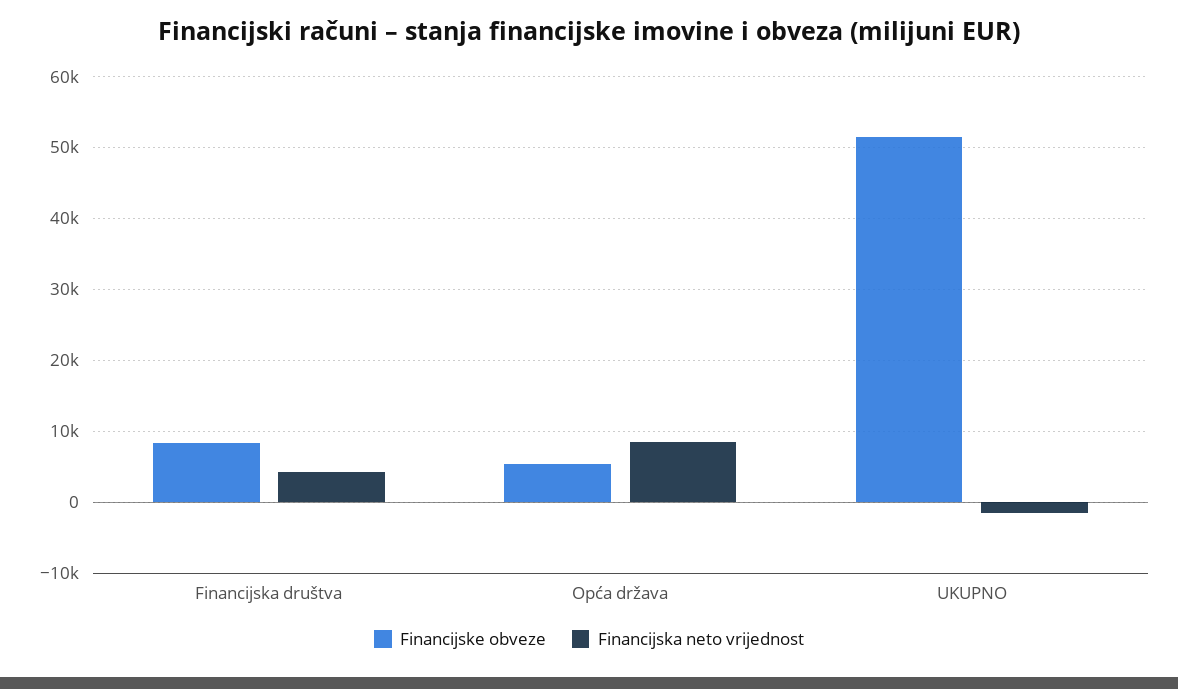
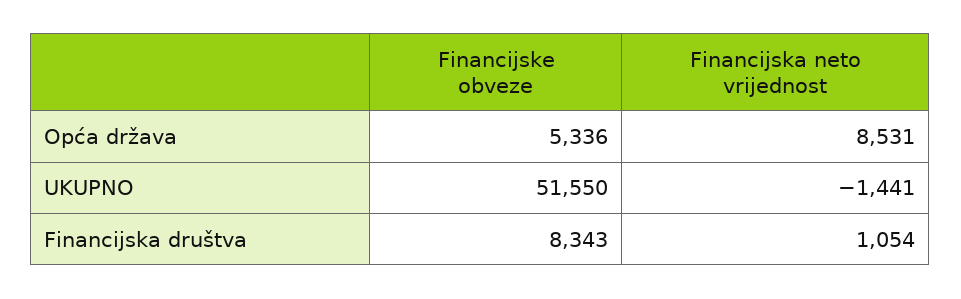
  {
    "Financijske obveze": {
      "Financijska društva": 8343,
      "Opća država": 5336,
      "UKUPNO": 51550
    },
    "Financijska neto vrijednost": {
-     "Financijska društva": 4000,
+     "Financijska društva": 1054,
      "Opća država": 8531,
      "UKUPNO": -1441
    }
  }

